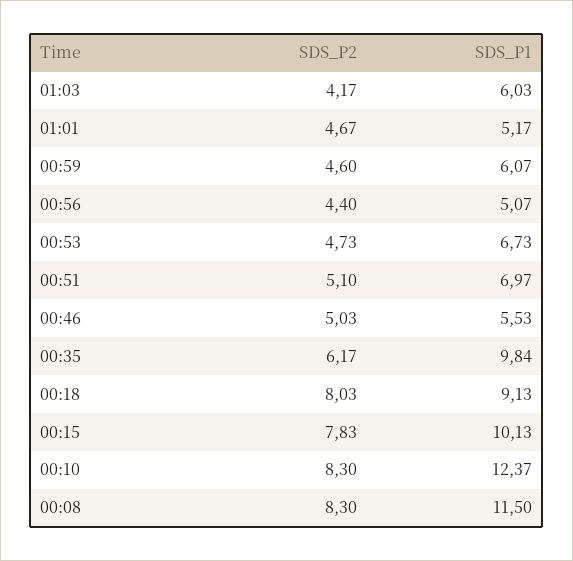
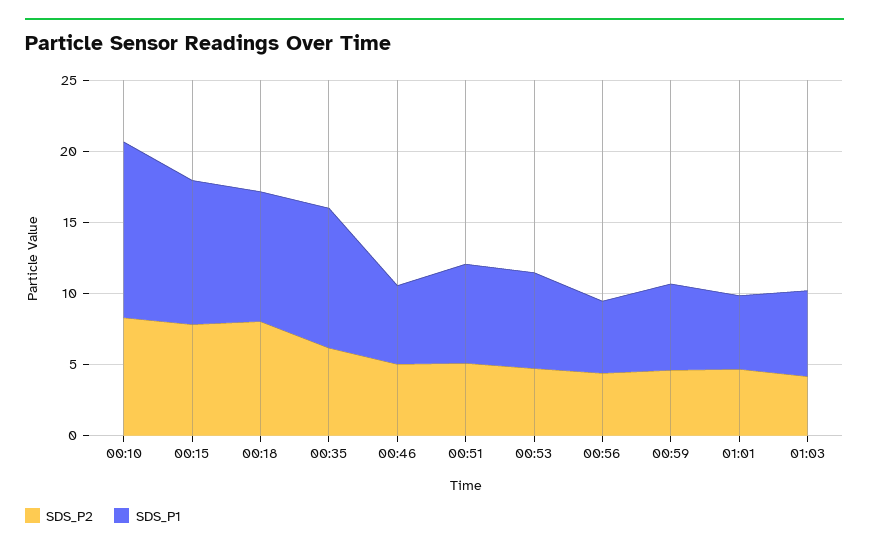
  {
    "SDS_P2": {
      "01:03": 4.17,
      "01:01": 4.67,
      "00:59": 4.6,
      "00:56": 4.4,
      "00:53": 4.73,
      "00:51": 5.1,
      "00:46": 5.03,
      "00:35": 6.17,
      "00:18": 8.03,
      "00:15": 7.83,
-     "00:10": 8.3,
+     "00:10": 8.3
-     "00:08": 8.3
    },
    "SDS_P1": {
      "01:03": 6.03,
      "01:01": 5.17,
      "00:59": 6.07,
      "00:56": 5.07,
      "00:53": 6.73,
      "00:51": 6.97,
      "00:46": 5.53,
      "00:35": 9.84,
      "00:18": 9.13,
      "00:15": 10.13,
-     "00:10": 12.37,
+     "00:10": 12.37
-     "00:08": 11.5
    }
  }

